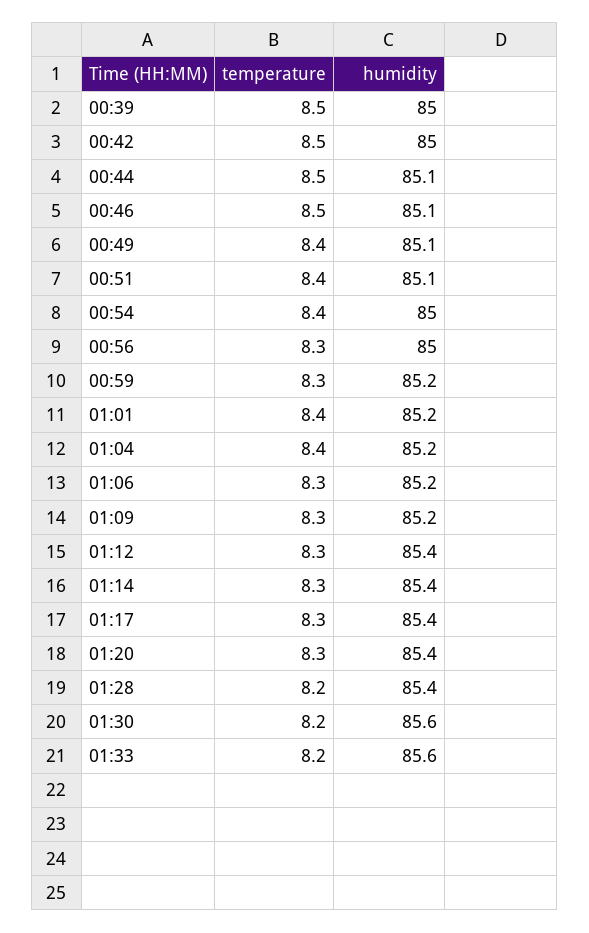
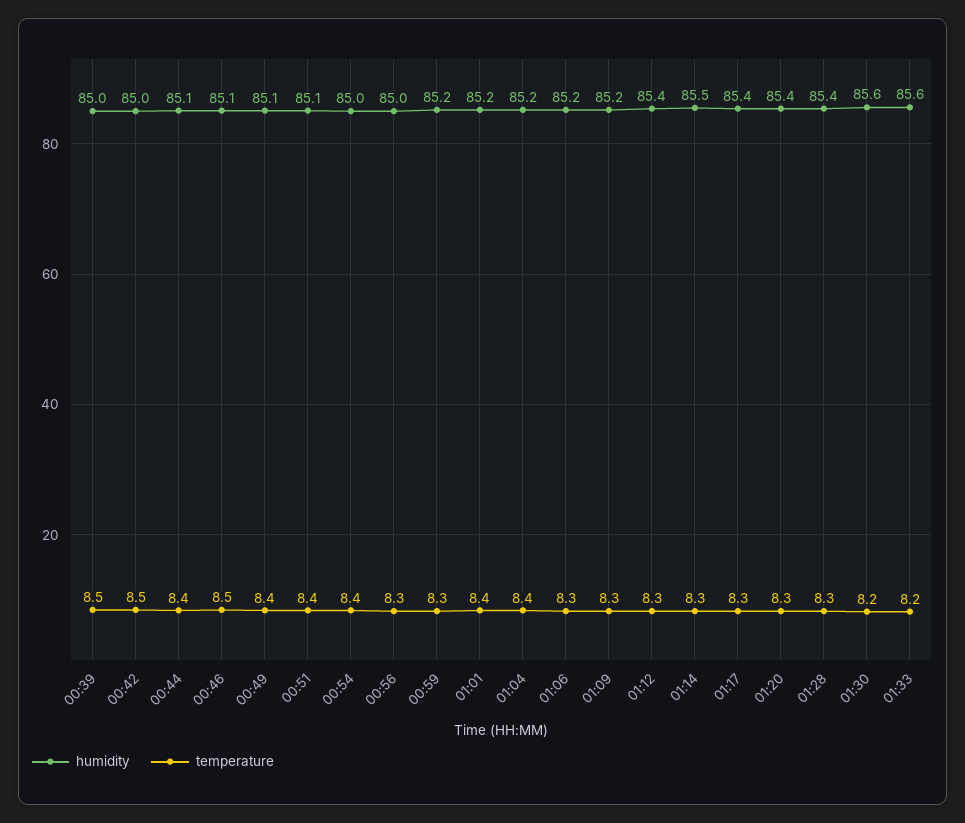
  {
    "temperature": {
      "00:39": 8.5,
      "00:42": 8.5,
-     "00:44": 8.5,
+     "00:44": 8.4,
      "00:46": 8.5,
      "00:49": 8.4,
      "00:51": 8.4,
      "00:54": 8.4,
      "00:56": 8.3,
      "00:59": 8.3,
      "01:01": 8.4,
      "01:04": 8.4,
      "01:06": 8.3,
      "01:09": 8.3,
      "01:12": 8.3,
      "01:14": 8.3,
      "01:17": 8.3,
      "01:20": 8.3,
-     "01:28": 8.2,
+     "01:28": 8.3,
      "01:30": 8.2,
      "01:33": 8.2
    },
    "humidity": {
      "00:39": 85,
      "00:42": 85,
      "00:44": 85.1,
      "00:46": 85.1,
      "00:49": 85.1,
      "00:51": 85.1,
      "00:54": 85,
      "00:56": 85,
      "00:59": 85.2,
      "01:01": 85.2,
      "01:04": 85.2,
      "01:06": 85.2,
      "01:09": 85.2,
      "01:12": 85.4,
-     "01:14": 85.4,
+     "01:14": 85.5,
      "01:17": 85.4,
      "01:20": 85.4,
      "01:28": 85.4,
      "01:30": 85.6,
      "01:33": 85.6
    }
  }

